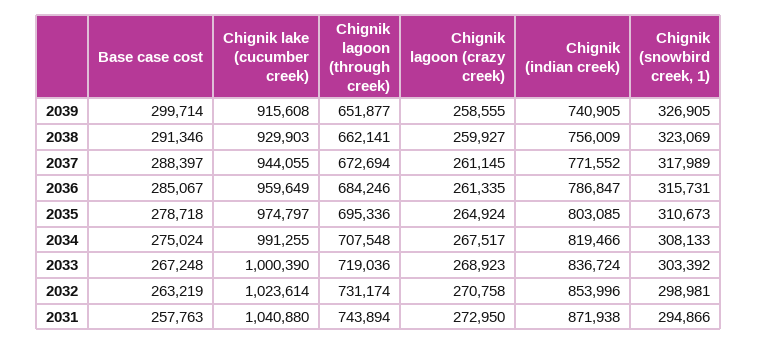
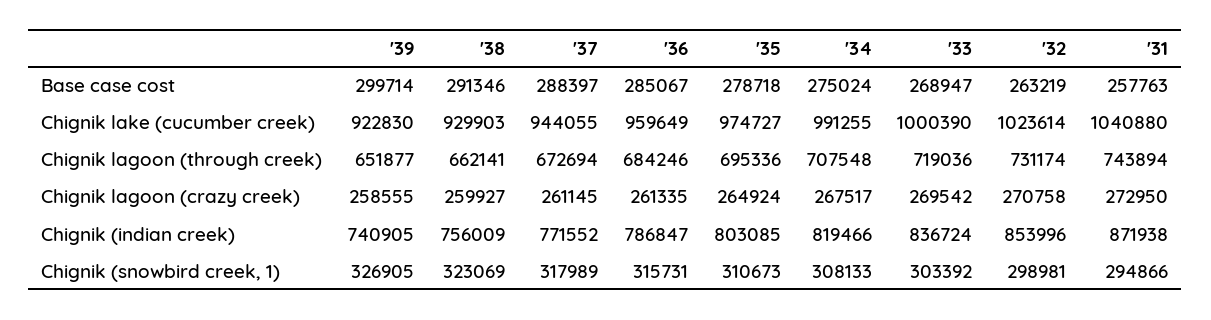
  {
    "Base case cost": {
      "2039": 299714,
      "2038": 291346,
      "2037": 288397,
      "2036": 285067,
      "2035": 278718,
      "2034": 275024,
-     "2033": 267248,
+     "2033": 268947,
      "2032": 263219,
      "2031": 257763
    },
    "Chignik lake (cucumber creek)": {
-     "2039": 915608,
+     "2039": 922830,
      "2038": 929903,
      "2037": 944055,
      "2036": 959649,
-     "2035": 974797,
+     "2035": 974727,
      "2034": 991255,
      "2033": 1000390,
      "2032": 1023614,
      "2031": 1040880
    },
    "Chignik lagoon (through creek)": {
      "2039": 651877,
      "2038": 662141,
      "2037": 672694,
      "2036": 684246,
      "2035": 695336,
      "2034": 707548,
      "2033": 719036,
      "2032": 731174,
      "2031": 743894
    },
    "Chignik lagoon (crazy creek)": {
      "2039": 258555,
      "2038": 259927,
      "2037": 261145,
      "2036": 261335,
      "2035": 264924,
      "2034": 267517,
-     "2033": 268923,
+     "2033": 269542,
      "2032": 270758,
      "2031": 272950
    },
    "Chignik (indian creek)": {
      "2039": 740905,
      "2038": 756009,
      "2037": 771552,
      "2036": 786847,
      "2035": 803085,
      "2034": 819466,
      "2033": 836724,
      "2032": 853996,
      "2031": 871938
    },
    "Chignik (snowbird creek, 1)": {
      "2039": 326905,
      "2038": 323069,
      "2037": 317989,
      "2036": 315731,
      "2035": 310673,
      "2034": 308133,
      "2033": 303392,
      "2032": 298981,
      "2031": 294866
    }
  }

